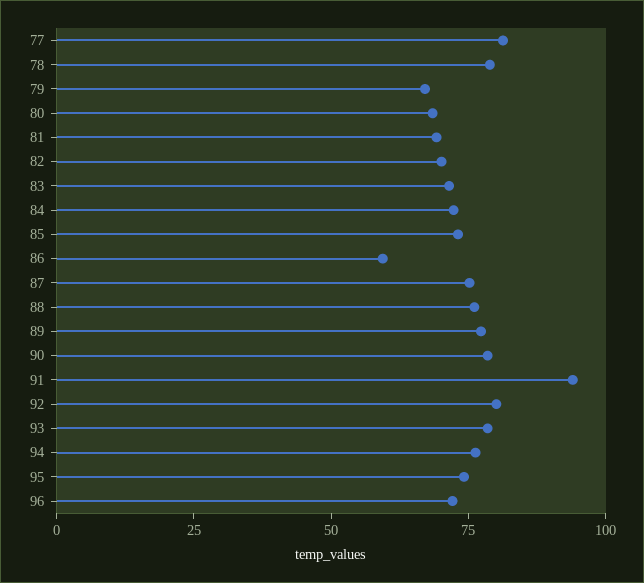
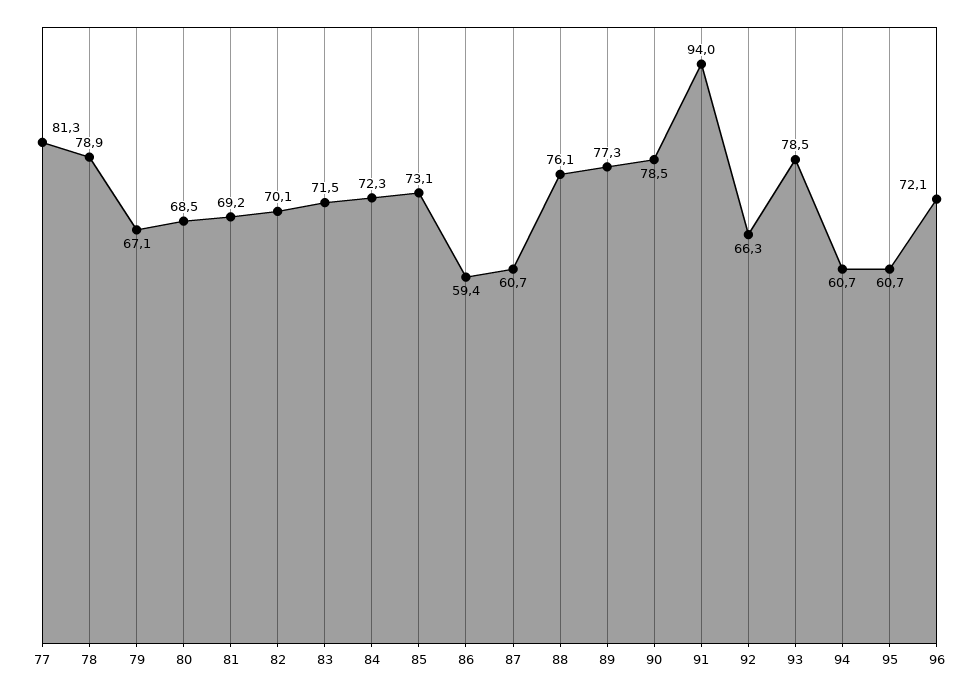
  {
    "77": 81.3,
    "78": 78.9,
    "79": 67.1,
    "80": 68.5,
    "81": 69.2,
    "82": 70.1,
    "83": 71.5,
    "84": 72.3,
    "85": 73.1,
    "86": 59.4,
-   "87": 75,
+   "87": 60.7,
    "88": 76.1,
    "89": 77.3,
    "90": 78.5,
    "91": 94,
-   "92": 80,
+   "92": 66.3,
    "93": 78.5,
-   "94": 75,
+   "94": 60.7,
-   "95": 75,
+   "95": 60.7,
    "96": 72.1
  }

